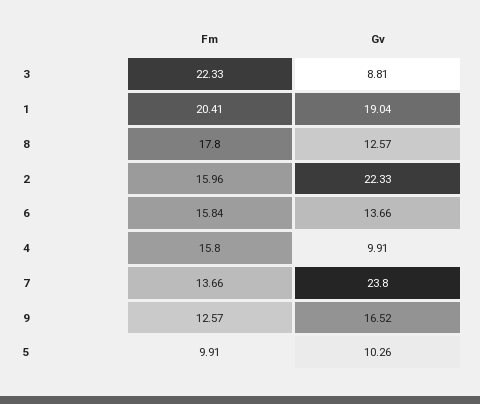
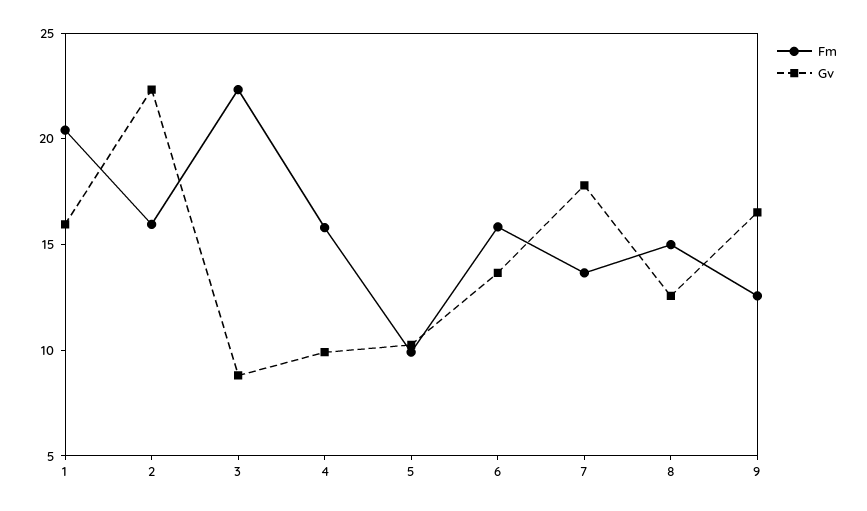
  {
    "Fm": {
      "3": 22.33,
      "1": 20.41,
-     "8": 17.8,
+     "8": 15,
      "2": 15.96,
      "6": 15.84,
      "4": 15.8,
      "7": 13.66,
      "9": 12.57,
      "5": 9.91
    },
    "Gv": {
      "3": 8.81,
-     "1": 19.04,
+     "1": 16,
      "8": 12.57,
      "2": 22.33,
      "6": 13.66,
      "4": 9.91,
-     "7": 23.8,
+     "7": 18,
      "9": 16.52,
      "5": 10.26
    }
  }

